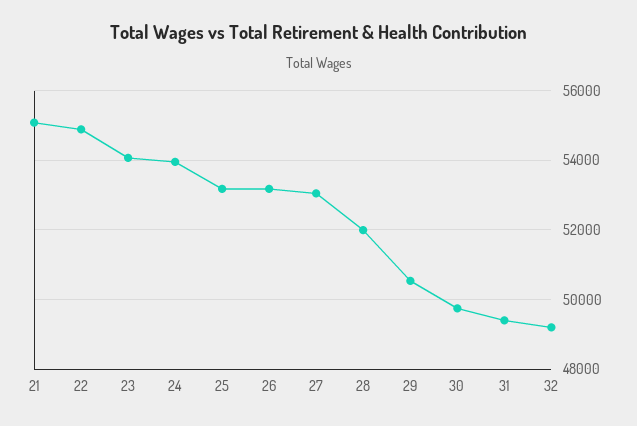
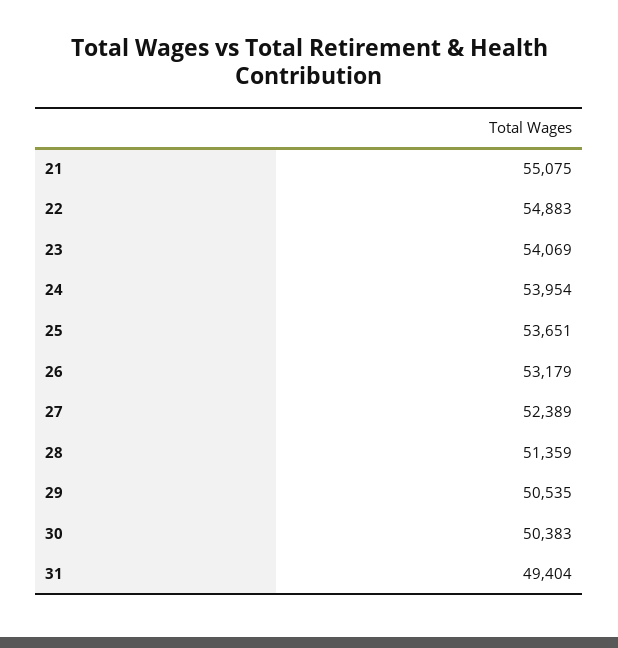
  {
    "21": 55075,
    "22": 54883,
    "23": 54069,
    "24": 53954,
-   "25": 53200,
+   "25": 53651,
    "26": 53179,
-   "27": 53000,
+   "27": 52389,
-   "28": 52000,
+   "28": 51359,
    "29": 50535,
-   "30": 49800,
+   "30": 50383,
-   "31": 49404,
+   "31": 49404
-   "32": 49200
  }

